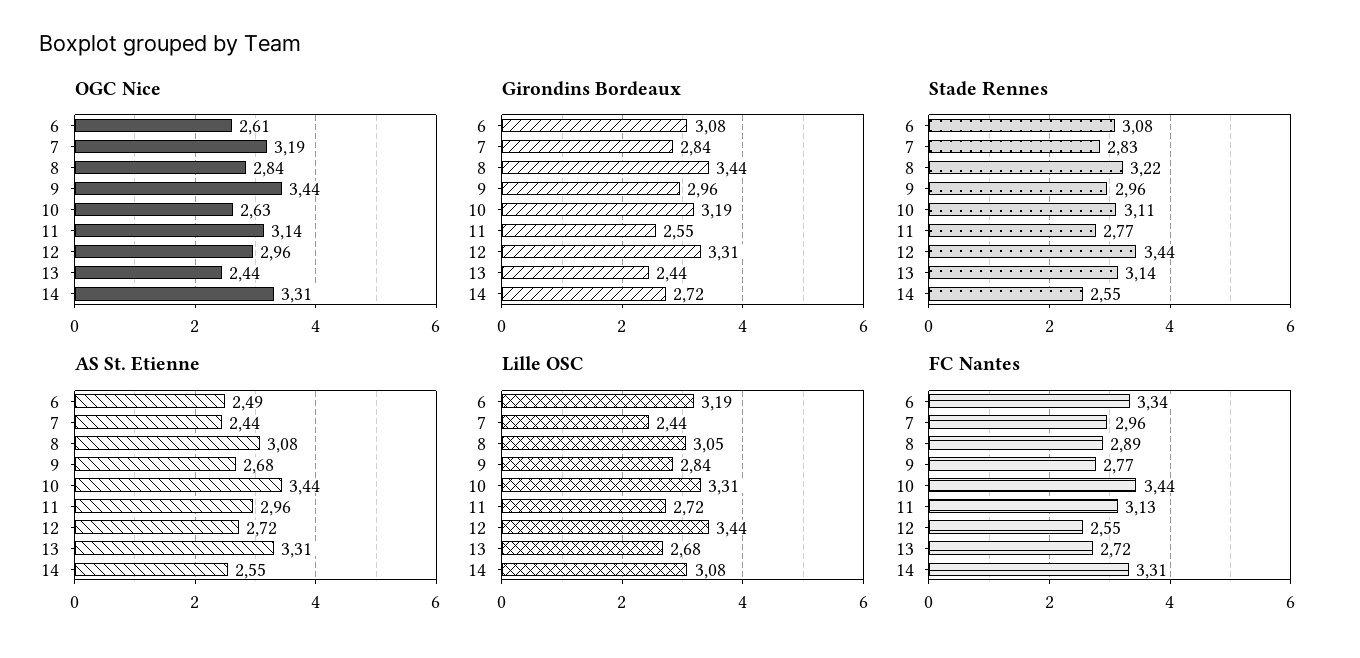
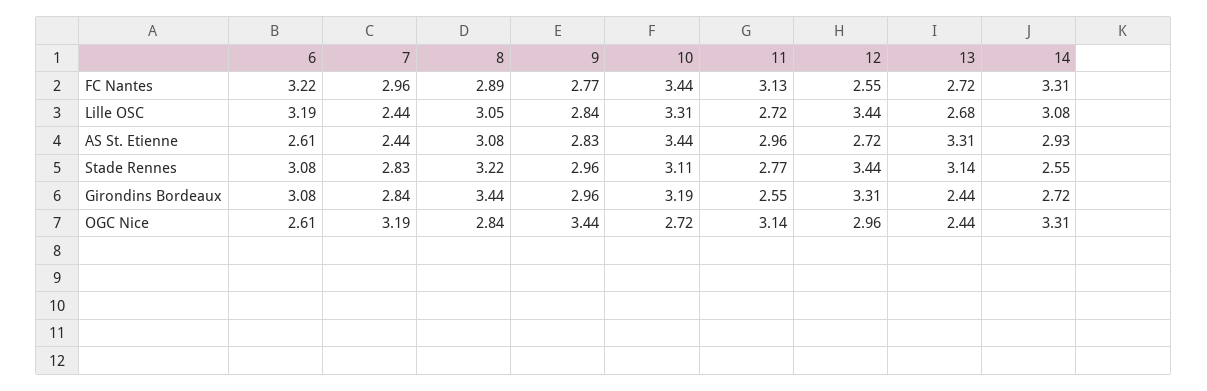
  {
    "OGC Nice": {
      "6": 2.61,
      "7": 3.19,
      "8": 2.84,
      "9": 3.44,
-     "10": 2.63,
+     "10": 2.72,
      "11": 3.14,
      "12": 2.96,
      "13": 2.44,
      "14": 3.31
    },
    "Girondins Bordeaux": {
      "6": 3.08,
      "7": 2.84,
      "8": 3.44,
      "9": 2.96,
      "10": 3.19,
      "11": 2.55,
      "12": 3.31,
      "13": 2.44,
      "14": 2.72
    },
    "Stade Rennes": {
      "6": 3.08,
      "7": 2.83,
      "8": 3.22,
      "9": 2.96,
      "10": 3.11,
      "11": 2.77,
      "12": 3.44,
      "13": 3.14,
      "14": 2.55
    },
    "AS St. Etienne": {
-     "6": 2.49,
+     "6": 2.61,
      "7": 2.44,
      "8": 3.08,
-     "9": 2.68,
+     "9": 2.83,
      "10": 3.44,
      "11": 2.96,
      "12": 2.72,
      "13": 3.31,
-     "14": 2.55
+     "14": 2.93
    },
    "Lille OSC": {
      "6": 3.19,
      "7": 2.44,
      "8": 3.05,
      "9": 2.84,
      "10": 3.31,
      "11": 2.72,
      "12": 3.44,
      "13": 2.68,
      "14": 3.08
    },
    "FC Nantes": {
-     "6": 3.34,
+     "6": 3.22,
      "7": 2.96,
      "8": 2.89,
      "9": 2.77,
      "10": 3.44,
      "11": 3.13,
      "12": 2.55,
      "13": 2.72,
      "14": 3.31
    }
  }

